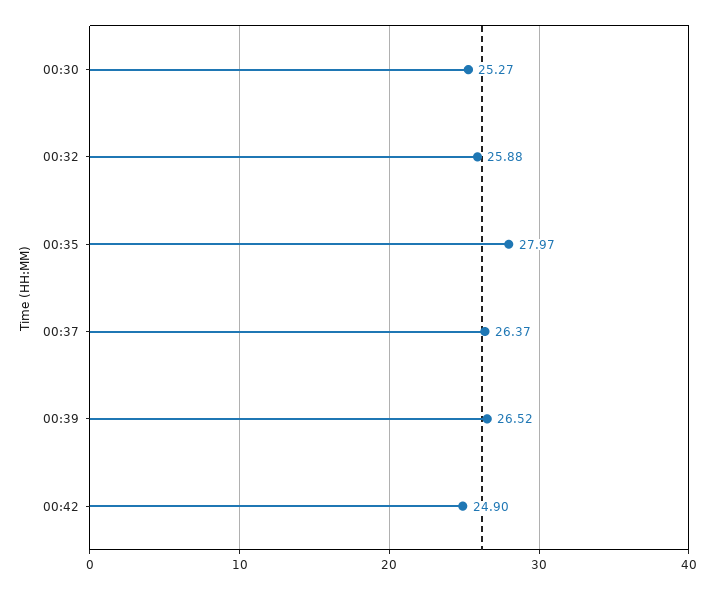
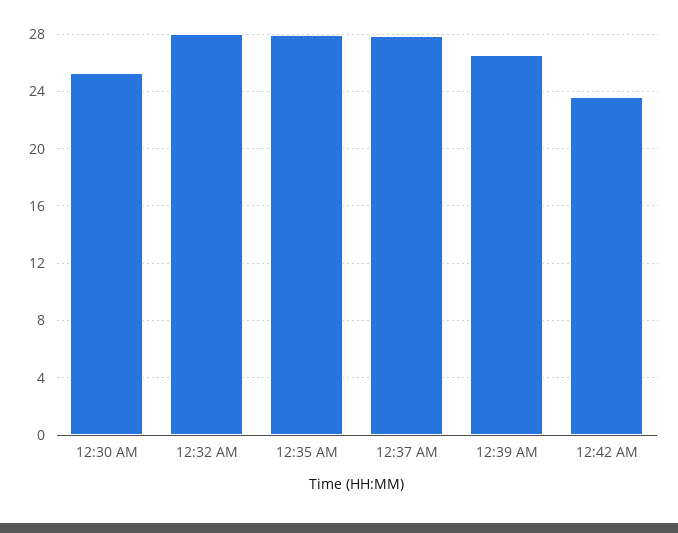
  {
    "00:30": 25.27,
-   "00:32": 25.88,
+   "00:32": 28,
    "00:35": 27.97,
-   "00:37": 26.37,
+   "00:37": 28,
    "00:39": 26.52,
-   "00:42": 24.9
+   "00:42": 23.5
  }

